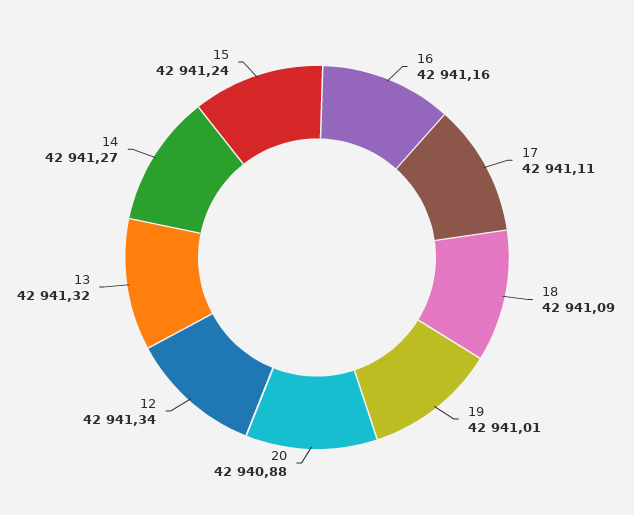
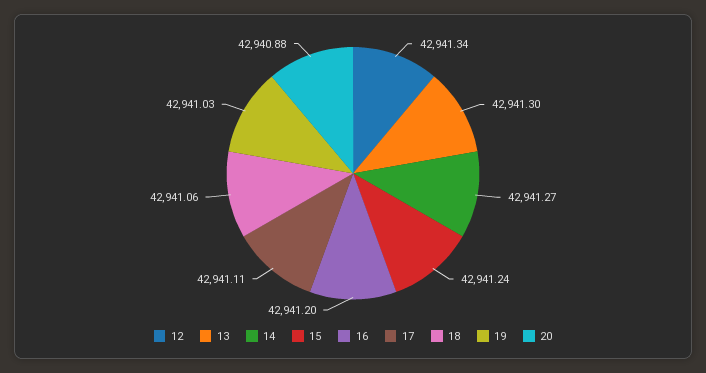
  {
-   "16": 42941.16,
+   "16": 42941.2,
    "17": 42941.11,
-   "18": 42941.09,
+   "18": 42941.06,
-   "19": 42941.01,
+   "19": 42941.03,
    "20": 42940.88,
    "12": 42941.34,
-   "13": 42941.32,
+   "13": 42941.3,
    "14": 42941.27,
    "15": 42941.24
  }

